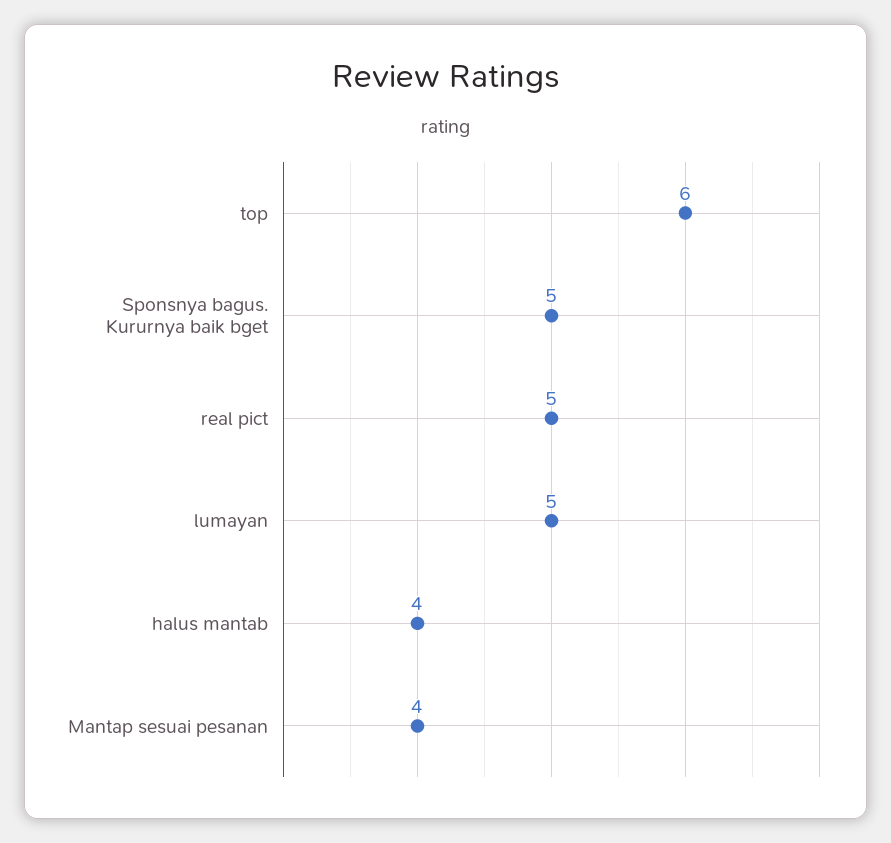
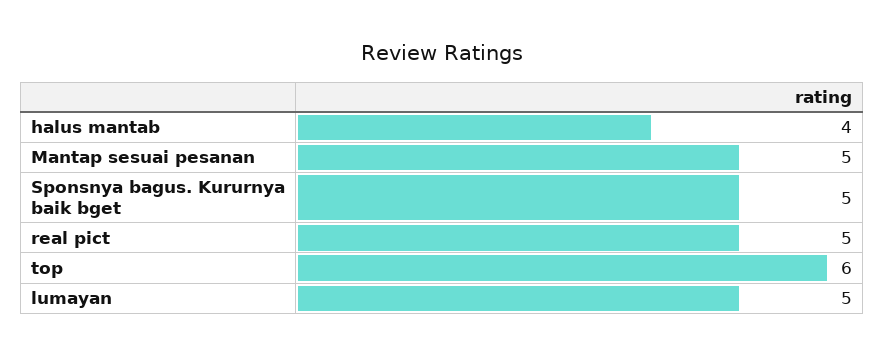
  {
    "top": 6,
    "Sponsnya bagus. Kururnya baik bget": 5,
    "real pict": 5,
    "lumayan": 5,
    "halus mantab": 4,
-   "Mantap sesuai pesanan": 4
+   "Mantap sesuai pesanan": 5
  }

